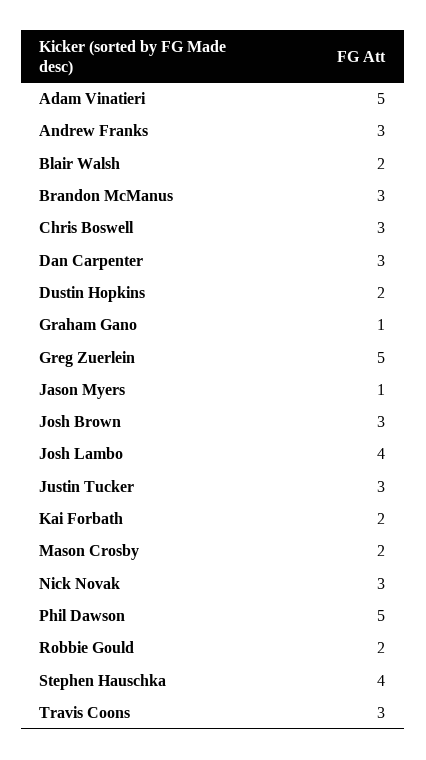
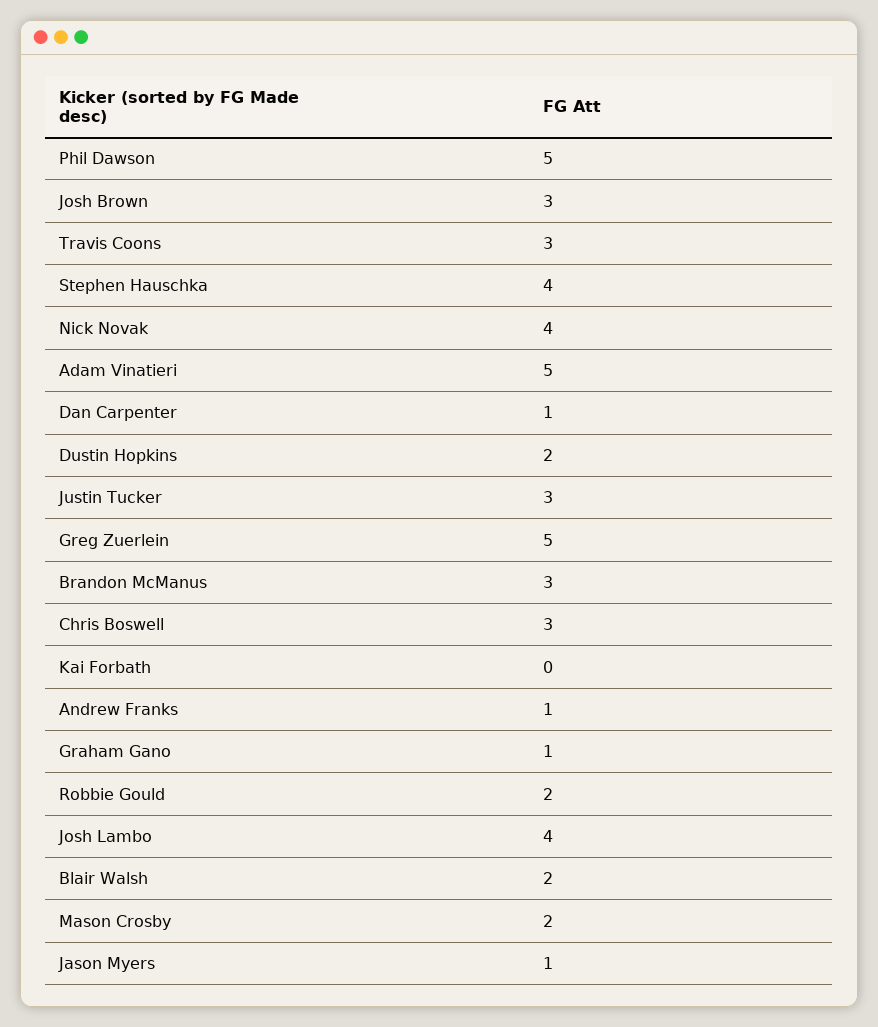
  {
    "Adam Vinatieri": 5,
-   "Andrew Franks": 3,
+   "Andrew Franks": 1,
    "Blair Walsh": 2,
    "Brandon McManus": 3,
    "Chris Boswell": 3,
-   "Dan Carpenter": 3,
+   "Dan Carpenter": 1,
    "Dustin Hopkins": 2,
    "Graham Gano": 1,
    "Greg Zuerlein": 5,
    "Jason Myers": 1,
    "Josh Brown": 3,
    "Josh Lambo": 4,
    "Justin Tucker": 3,
-   "Kai Forbath": 2,
+   "Kai Forbath": 0,
    "Mason Crosby": 2,
-   "Nick Novak": 3,
+   "Nick Novak": 4,
    "Phil Dawson": 5,
    "Robbie Gould": 2,
    "Stephen Hauschka": 4,
    "Travis Coons": 3
  }

